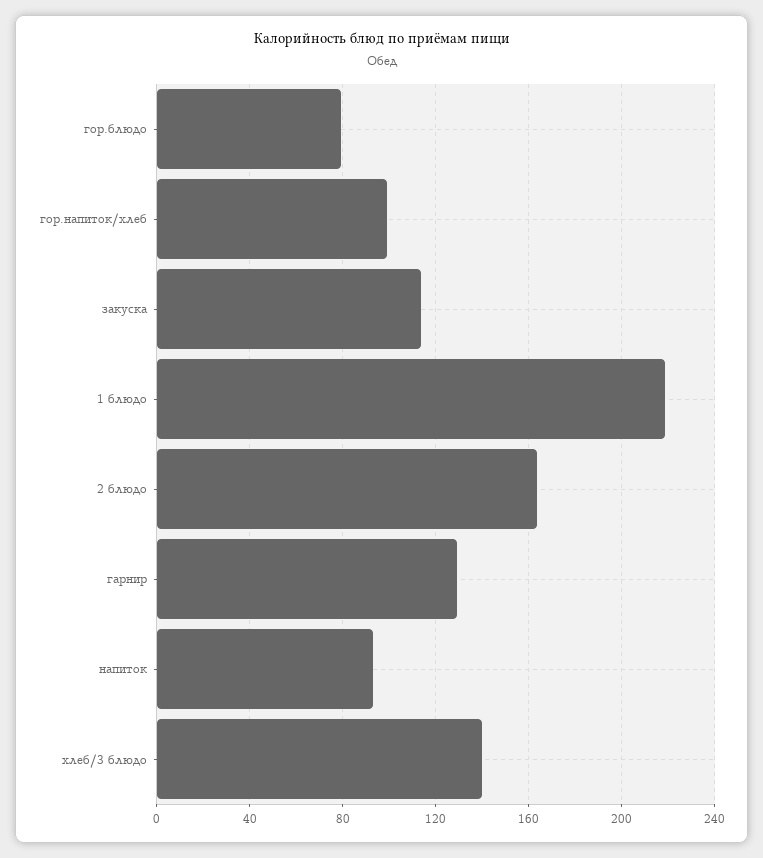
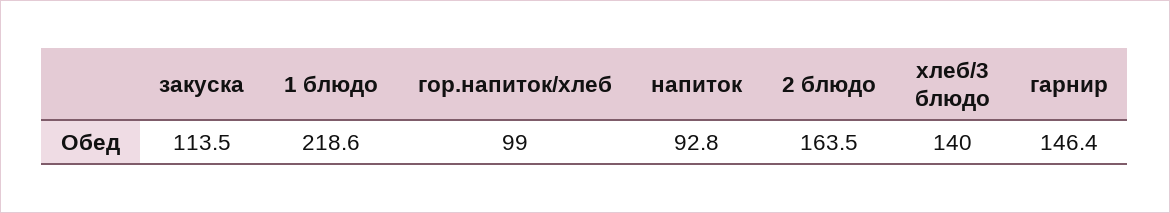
  {
-   "гор.блюдо": 80,
    "гор.напиток/хлеб": 99,
    "закуска": 113.5,
    "1 блюдо": 218.6,
    "2 блюдо": 163.5,
-   "гарнир": 130,
+   "гарнир": 146.4,
    "напиток": 92.8,
    "хлеб/3 блюдо": 140
  }

